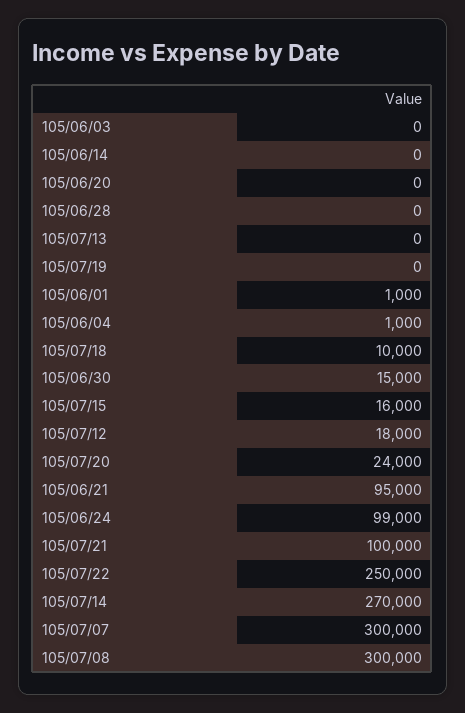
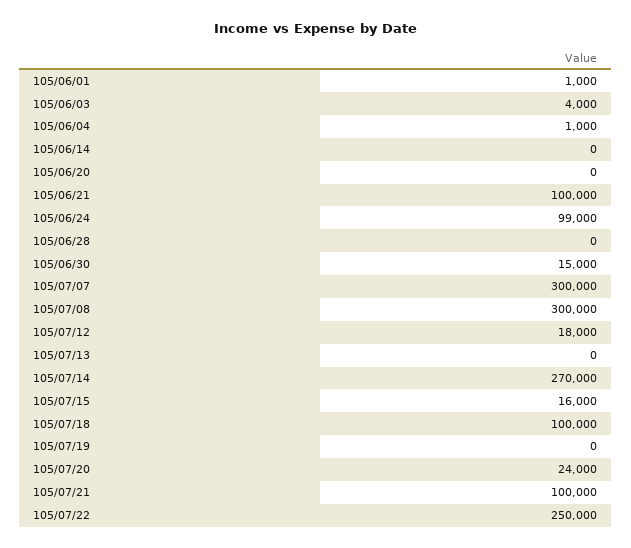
  {
-   "105/06/03": 0,
+   "105/06/03": 4000,
    "105/06/14": 0,
    "105/06/20": 0,
    "105/06/28": 0,
    "105/07/13": 0,
    "105/07/19": 0,
    "105/06/01": 1000,
    "105/06/04": 1000,
-   "105/07/18": 10000,
+   "105/07/18": 100000,
    "105/06/30": 15000,
    "105/07/15": 16000,
    "105/07/12": 18000,
    "105/07/20": 24000,
-   "105/06/21": 95000,
+   "105/06/21": 100000,
    "105/06/24": 99000,
    "105/07/21": 100000,
    "105/07/22": 250000,
    "105/07/14": 270000,
    "105/07/07": 300000,
    "105/07/08": 300000
  }

